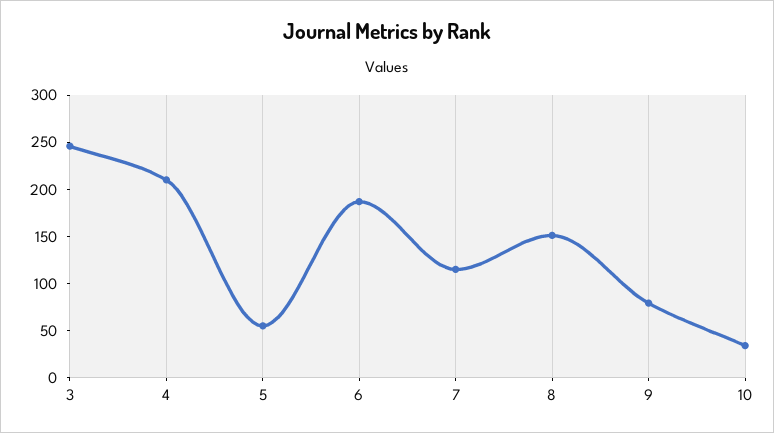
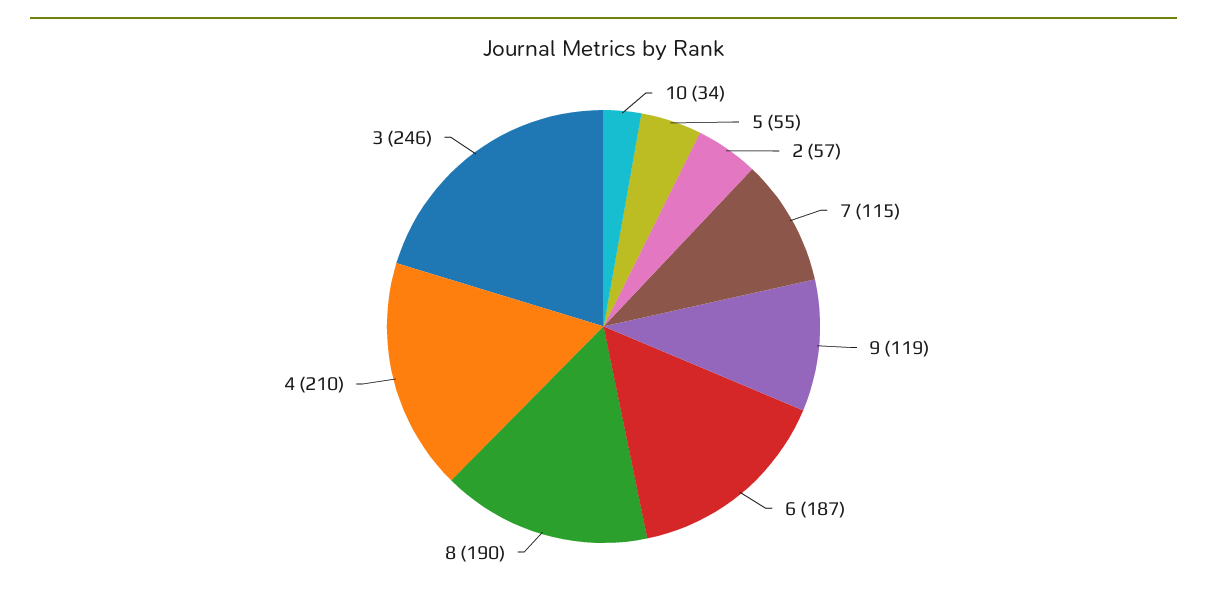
  {
    "3": 246,
    "4": 210,
    "5": 55,
    "6": 187,
    "7": 115,
-   "8": 150,
+   "8": 190,
-   "9": 80,
+   "9": 119,
-   "10": 34
+   "10": 34,
+   "2": 57
  }

